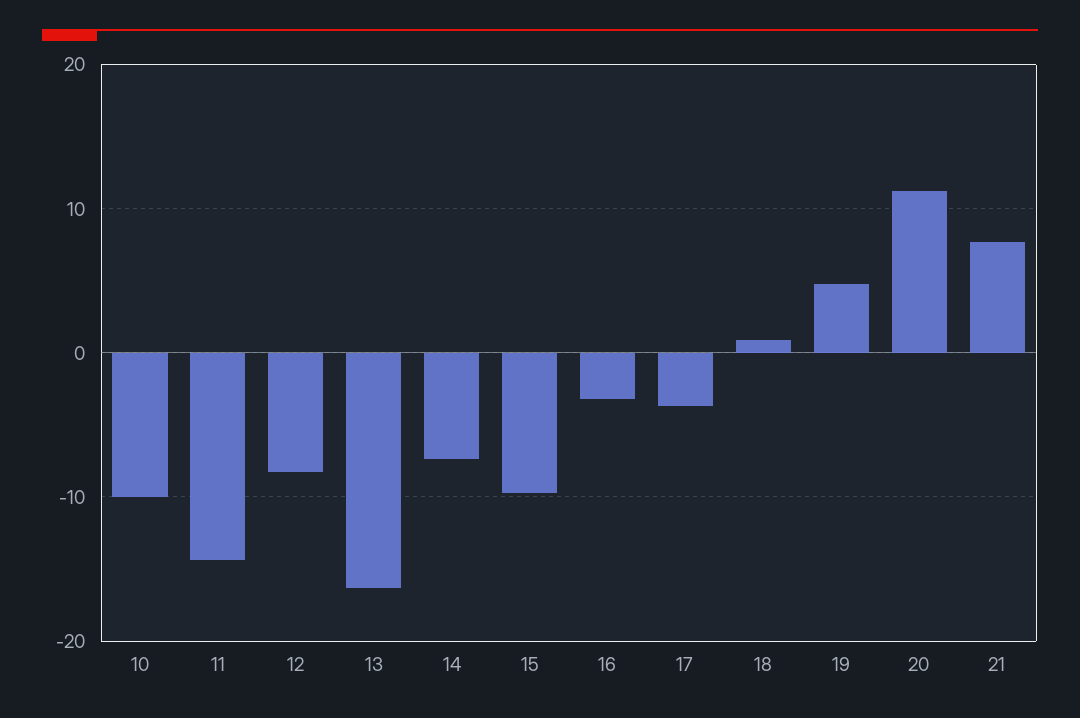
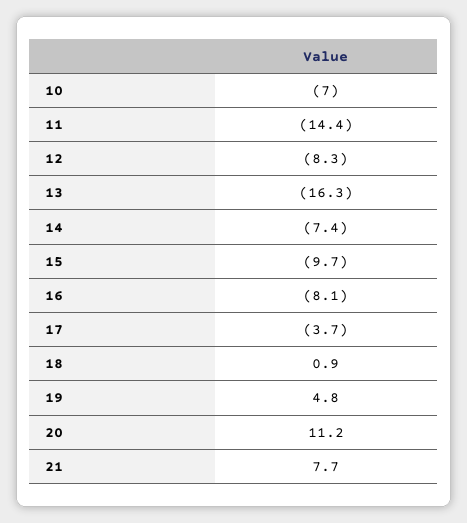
  {
-   "10": -10,
+   "10": -7,
    "11": -14.4,
    "12": -8.3,
    "13": -16.3,
    "14": -7.4,
    "15": -9.7,
-   "16": -3,
+   "16": -8.1,
    "17": -3.7,
    "18": 0.9,
    "19": 4.8,
    "20": 11.2,
    "21": 7.7
  }

